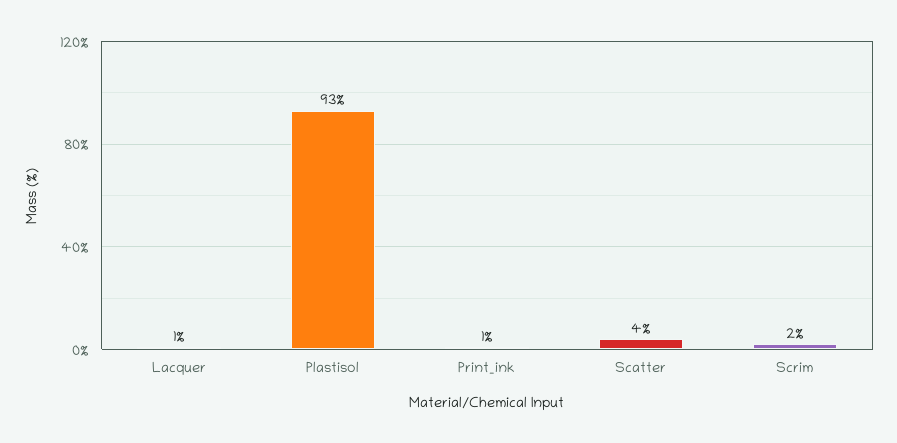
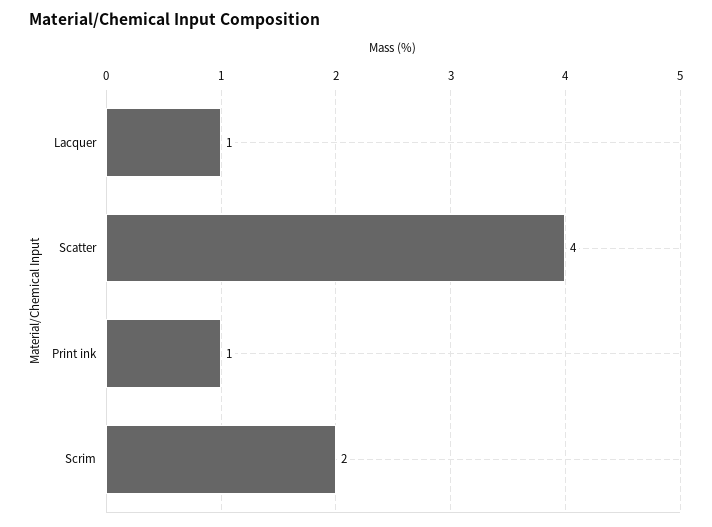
  {
    "Lacquer": 1,
-   "Plastisol": 93,
    "Print_ink": 1,
    "Scatter": 4,
    "Scrim": 2
  }

